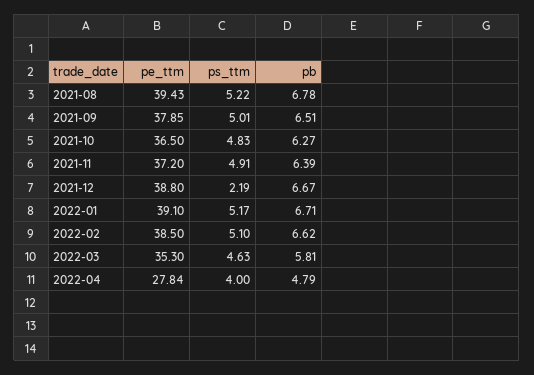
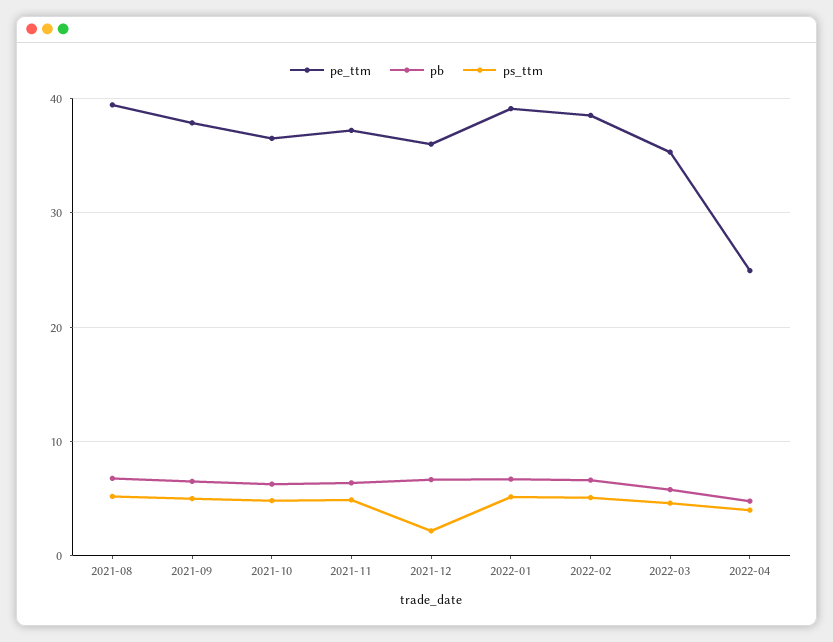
  {
    "pe_ttm": {
      "2021-08": 39.43,
      "2021-09": 37.85,
      "2021-10": 36.5,
      "2021-11": 37.2,
-     "2021-12": 38.8,
+     "2021-12": 36,
      "2022-01": 39.1,
      "2022-02": 38.5,
      "2022-03": 35.3,
-     "2022-04": 27.84
+     "2022-04": 25
    },
    "ps_ttm": {
      "2021-08": 5.22,
      "2021-09": 5.01,
      "2021-10": 4.83,
      "2021-11": 4.91,
      "2021-12": 2.19,
      "2022-01": 5.17,
      "2022-02": 5.1,
      "2022-03": 4.63,
      "2022-04": 4
    },
    "pb": {
      "2021-08": 6.78,
      "2021-09": 6.51,
      "2021-10": 6.27,
      "2021-11": 6.39,
      "2021-12": 6.67,
      "2022-01": 6.71,
      "2022-02": 6.62,
      "2022-03": 5.81,
      "2022-04": 4.79
    }
  }

